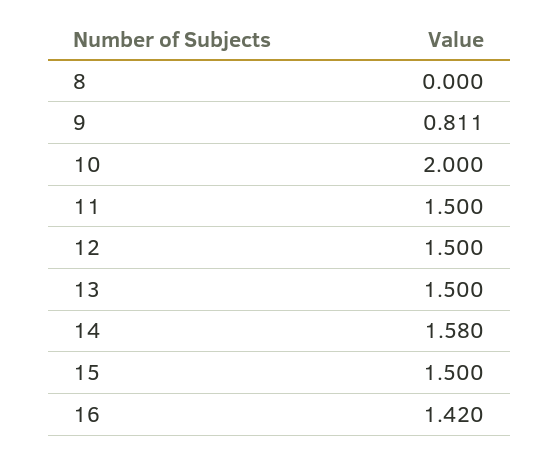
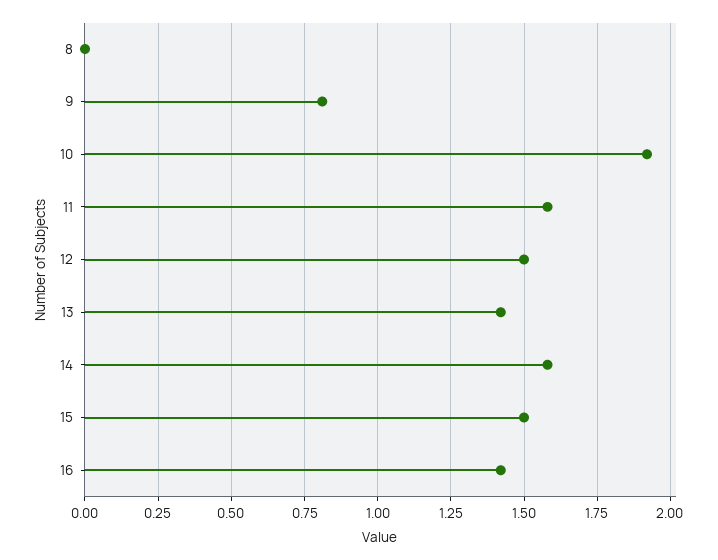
  {
    "8": 0,
    "9": 0.811,
-   "10": 2,
+   "10": 1.925,
-   "11": 1.5,
+   "11": 1.575,
    "12": 1.5,
-   "13": 1.5,
+   "13": 1.425,
    "14": 1.58,
    "15": 1.5,
    "16": 1.42
  }

